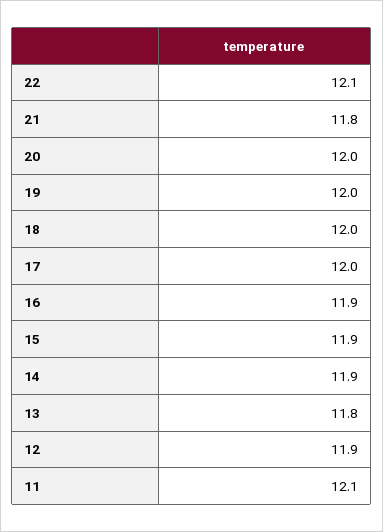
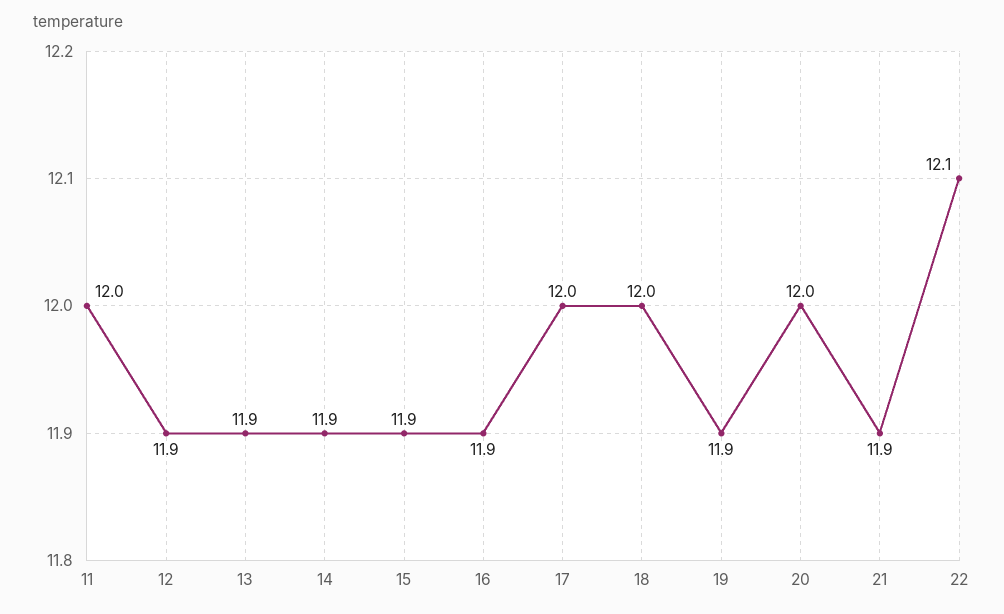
  {
    "22": 12.1,
-   "21": 11.8,
+   "21": 11.9,
    "20": 12,
-   "19": 12,
+   "19": 11.9,
    "18": 12,
    "17": 12,
    "16": 11.9,
    "15": 11.9,
    "14": 11.9,
-   "13": 11.8,
+   "13": 11.9,
    "12": 11.9,
-   "11": 12.1
+   "11": 12
  }

